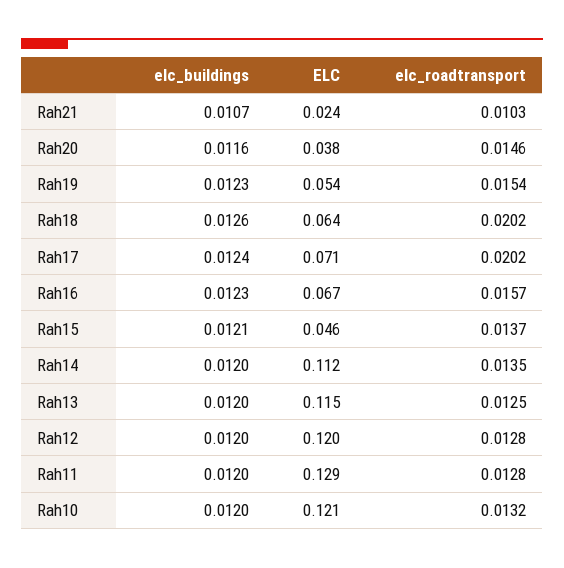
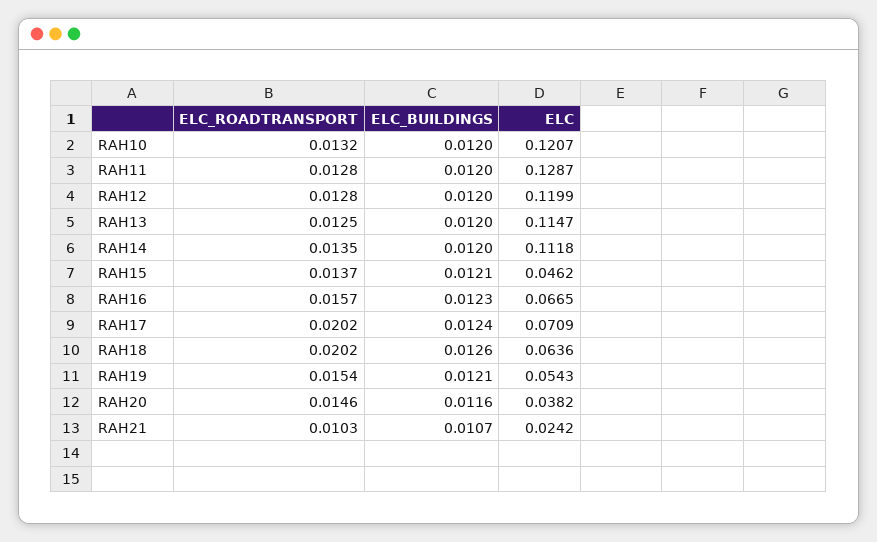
  {
    "elc_buildings": {
      "Rah21": 0.0107,
      "Rah20": 0.0116,
-     "Rah19": 0.0123,
+     "Rah19": 0.0121,
      "Rah18": 0.0126,
      "Rah17": 0.0124,
      "Rah16": 0.0123,
      "Rah15": 0.0121,
      "Rah14": 0.012,
      "Rah13": 0.012,
      "Rah12": 0.012,
      "Rah11": 0.012,
      "Rah10": 0.012
    },
    "ELC": {
      "Rah21": 0.0242,
      "Rah20": 0.0382,
      "Rah19": 0.0543,
      "Rah18": 0.0636,
      "Rah17": 0.0709,
      "Rah16": 0.0665,
      "Rah15": 0.0462,
      "Rah14": 0.1118,
      "Rah13": 0.1147,
      "Rah12": 0.1199,
      "Rah11": 0.1287,
      "Rah10": 0.1207
    },
    "elc_roadtransport": {
      "Rah21": 0.0103,
      "Rah20": 0.0146,
      "Rah19": 0.0154,
      "Rah18": 0.0202,
      "Rah17": 0.0202,
      "Rah16": 0.0157,
      "Rah15": 0.0137,
      "Rah14": 0.0135,
      "Rah13": 0.0125,
      "Rah12": 0.0128,
      "Rah11": 0.0128,
      "Rah10": 0.0132
    }
  }

